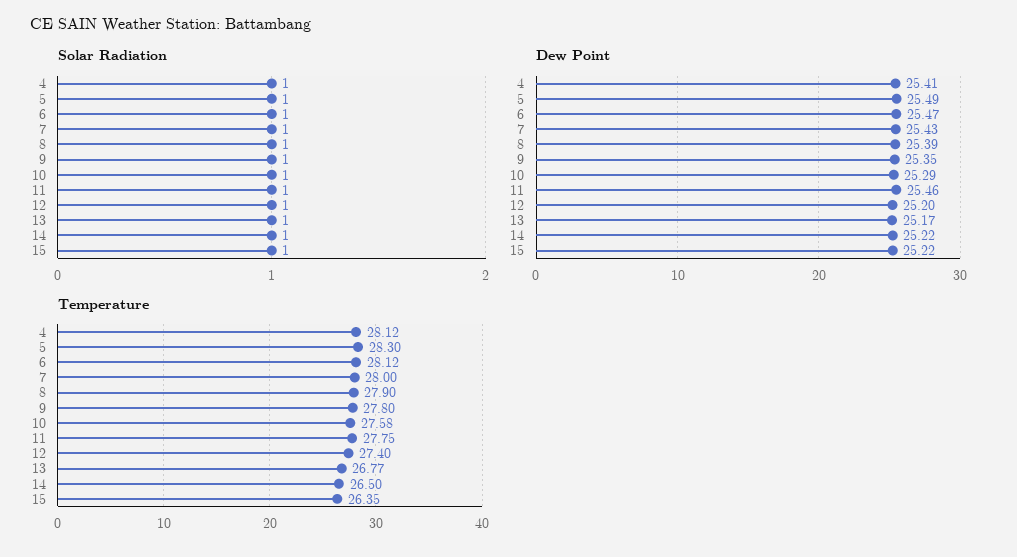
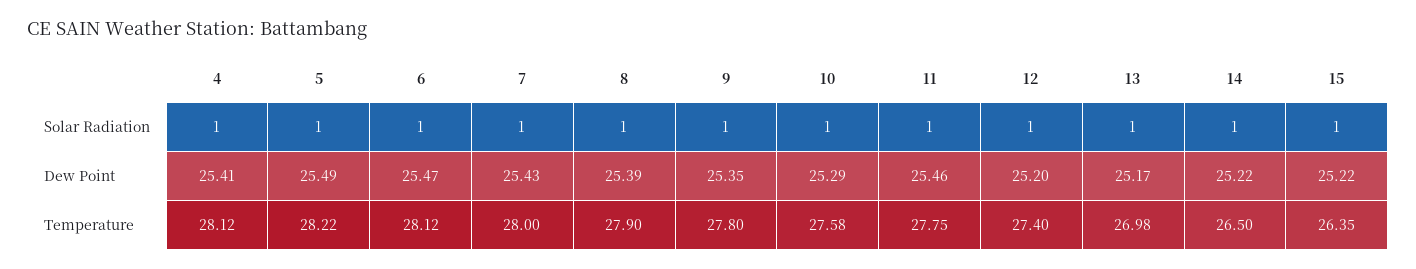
  {
    "Solar Radiation": {
      "4": 1,
      "5": 1,
      "6": 1,
      "7": 1,
      "8": 1,
      "9": 1,
      "10": 1,
      "11": 1,
      "12": 1,
      "13": 1,
      "14": 1,
      "15": 1
    },
    "Dew Point": {
      "4": 25.41,
      "5": 25.49,
      "6": 25.47,
      "7": 25.43,
      "8": 25.39,
      "9": 25.35,
      "10": 25.29,
      "11": 25.46,
      "12": 25.2,
      "13": 25.17,
      "14": 25.22,
      "15": 25.22
    },
    "Temperature": {
      "4": 28.12,
-     "5": 28.3,
+     "5": 28.22,
      "6": 28.12,
      "7": 28,
      "8": 27.9,
      "9": 27.8,
      "10": 27.58,
      "11": 27.75,
      "12": 27.4,
-     "13": 26.77,
+     "13": 26.98,
      "14": 26.5,
      "15": 26.35
    }
  }

